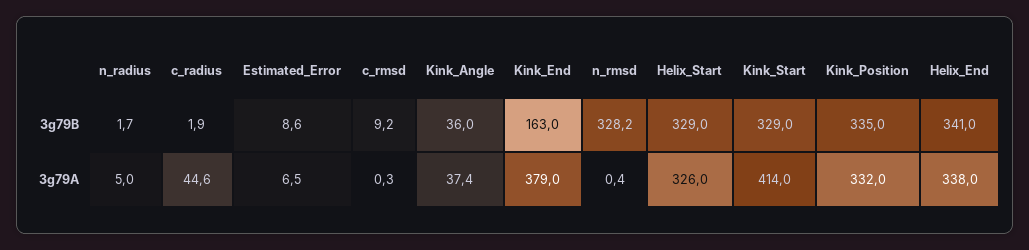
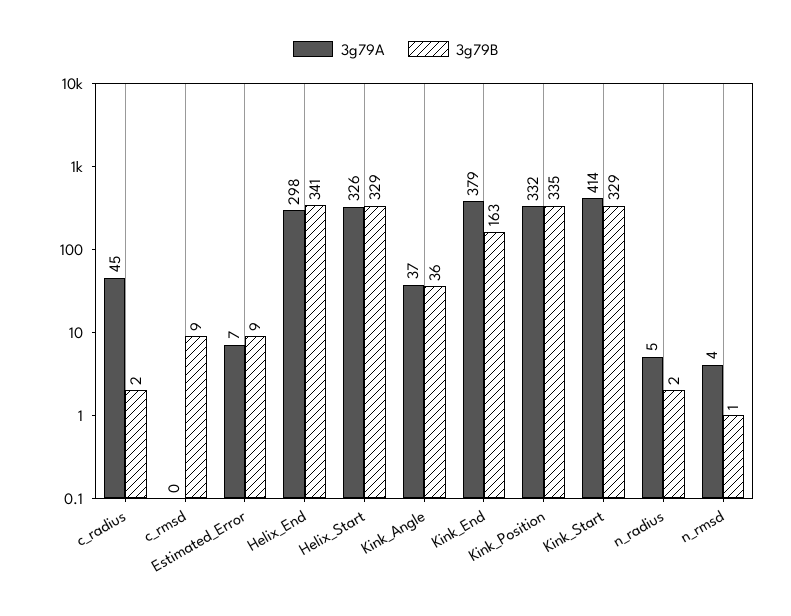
  {
    "3g79B": {
      "n_radius": 1.7,
      "c_radius": 1.9,
      "Estimated_Error": 8.6,
      "c_rmsd": 9.2,
      "Kink_Angle": 36,
      "Kink_End": 163,
-     "n_rmsd": 328.2,
+     "n_rmsd": 1,
      "Helix_Start": 329,
      "Kink_Start": 329,
      "Kink_Position": 335,
      "Helix_End": 341
    },
    "3g79A": {
      "n_radius": 5,
      "c_radius": 44.6,
      "Estimated_Error": 6.5,
      "c_rmsd": 0.3,
      "Kink_Angle": 37.4,
      "Kink_End": 379,
-     "n_rmsd": 0.4,
+     "n_rmsd": 4,
      "Helix_Start": 326,
      "Kink_Start": 414,
      "Kink_Position": 332,
-     "Helix_End": 338
+     "Helix_End": 298
    }
  }

